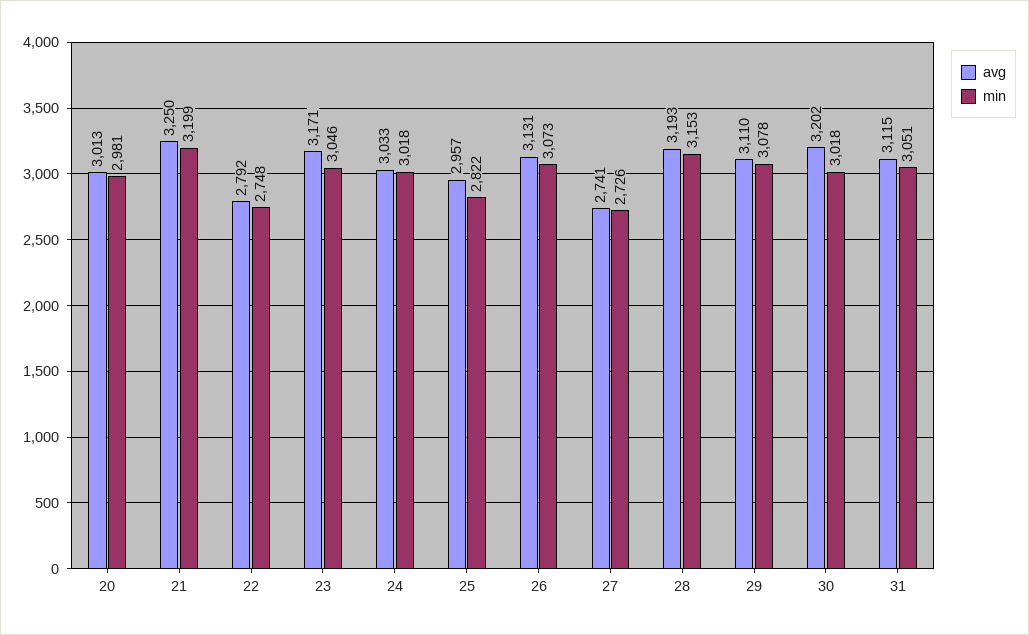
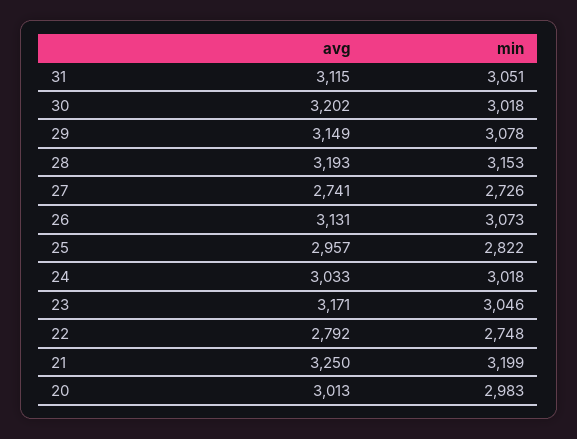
  {
    "avg": {
      "20": 3013,
      "21": 3250,
      "22": 2792,
      "23": 3171,
      "24": 3033,
      "25": 2957,
      "26": 3131,
      "27": 2741,
      "28": 3193,
-     "29": 3110,
+     "29": 3149,
      "30": 3202,
      "31": 3115
    },
    "min": {
-     "20": 2981,
+     "20": 2983,
      "21": 3199,
      "22": 2748,
      "23": 3046,
      "24": 3018,
      "25": 2822,
      "26": 3073,
      "27": 2726,
      "28": 3153,
      "29": 3078,
      "30": 3018,
      "31": 3051
    }
  }

